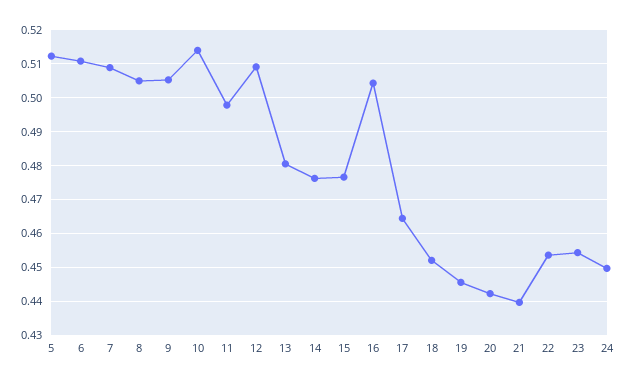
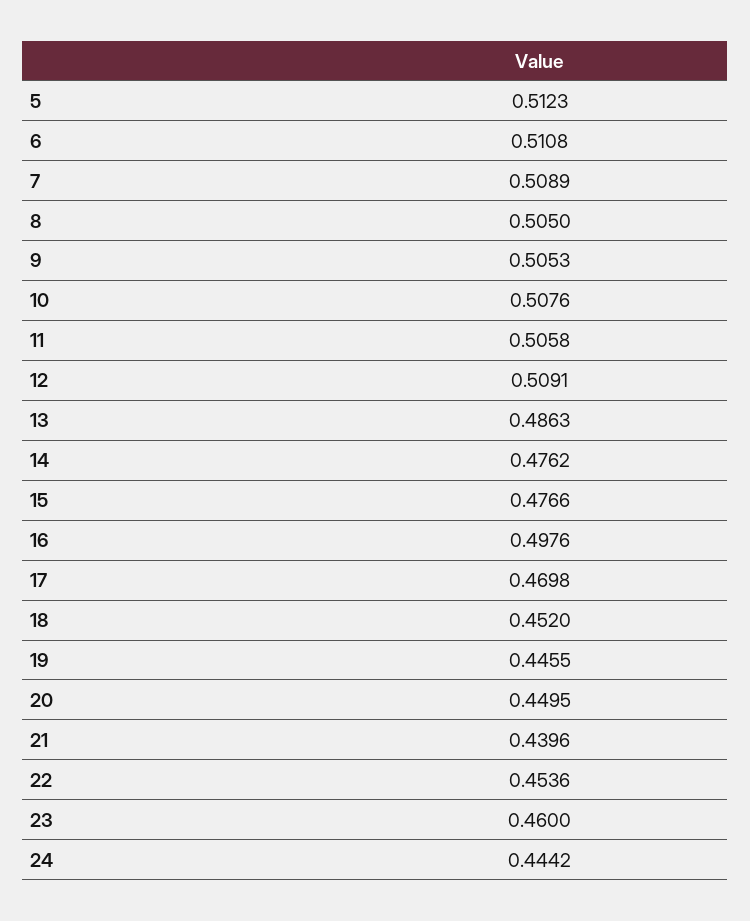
  {
    "5": 0.5123,
    "6": 0.5108,
    "7": 0.5089,
    "8": 0.505,
    "9": 0.5053,
-   "10": 0.514,
+   "10": 0.5076,
-   "11": 0.498,
+   "11": 0.5058,
    "12": 0.5091,
-   "13": 0.48,
+   "13": 0.4863,
    "14": 0.4762,
    "15": 0.4766,
-   "16": 0.504,
+   "16": 0.4976,
-   "17": 0.464,
+   "17": 0.4698,
    "18": 0.452,
    "19": 0.4455,
-   "20": 0.442,
+   "20": 0.4495,
    "21": 0.4396,
    "22": 0.4536,
-   "23": 0.454,
+   "23": 0.46,
-   "24": 0.45
+   "24": 0.4442
  }

